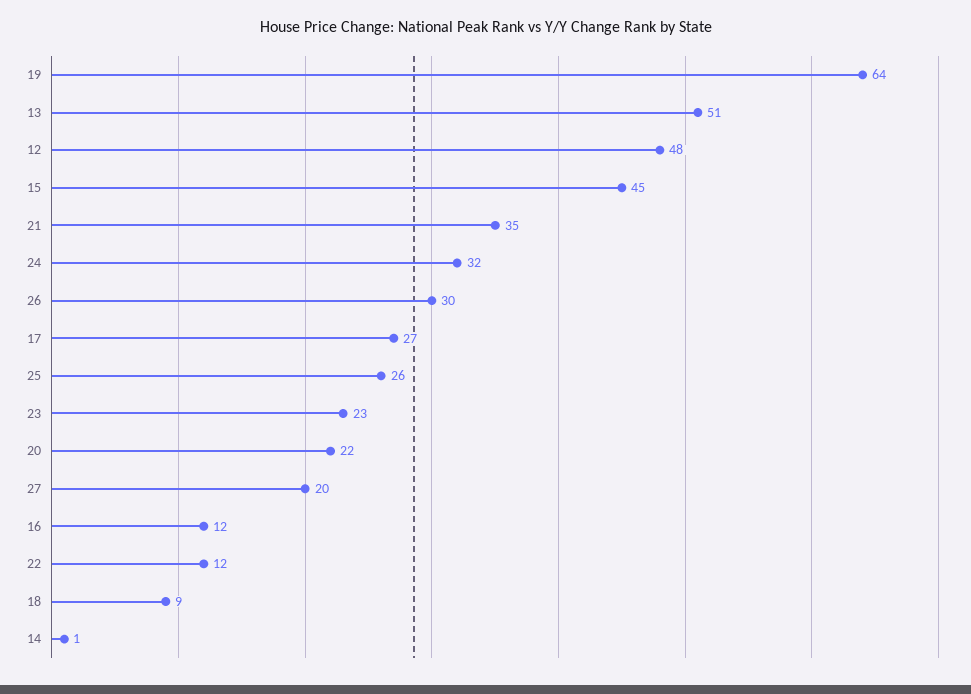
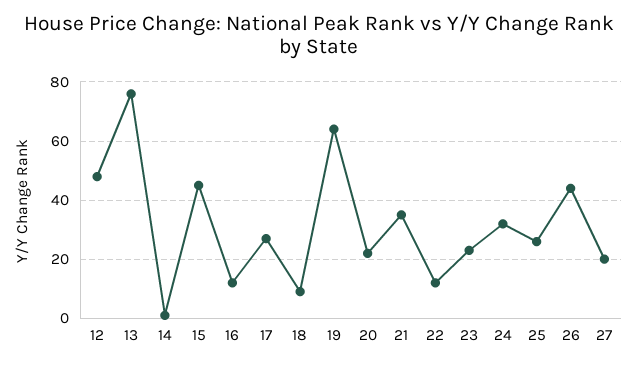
  {
    "19": 64,
-   "13": 51,
+   "13": 75,
    "12": 48,
    "15": 45,
    "21": 35,
    "24": 32,
-   "26": 30,
+   "26": 45,
    "17": 27,
    "25": 26,
    "23": 23,
    "20": 22,
    "27": 20,
    "16": 12,
    "22": 12,
    "18": 9,
    "14": 1
  }

